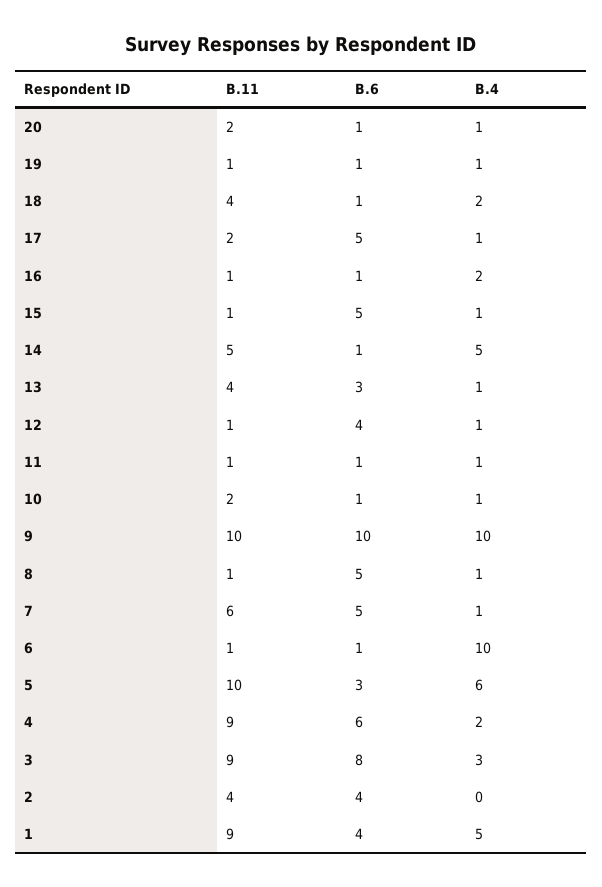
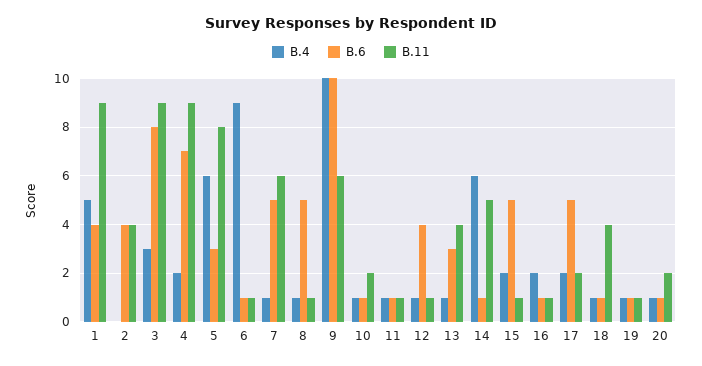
  {
    "B.11": {
      "20": 2,
      "19": 1,
      "18": 4,
      "17": 2,
      "16": 1,
      "15": 1,
      "14": 5,
      "13": 4,
      "12": 1,
      "11": 1,
      "10": 2,
-     "9": 10,
+     "9": 6,
      "8": 1,
      "7": 6,
      "6": 1,
-     "5": 10,
+     "5": 8,
      "4": 9,
      "3": 9,
      "2": 4,
      "1": 9
    },
    "B.6": {
      "20": 1,
      "19": 1,
      "18": 1,
      "17": 5,
      "16": 1,
      "15": 5,
      "14": 1,
      "13": 3,
      "12": 4,
      "11": 1,
      "10": 1,
      "9": 10,
      "8": 5,
      "7": 5,
      "6": 1,
      "5": 3,
-     "4": 6,
+     "4": 7,
      "3": 8,
      "2": 4,
      "1": 4
    },
    "B.4": {
      "20": 1,
      "19": 1,
-     "18": 2,
+     "18": 1,
-     "17": 1,
+     "17": 2,
      "16": 2,
-     "15": 1,
+     "15": 2,
-     "14": 5,
+     "14": 6,
      "13": 1,
      "12": 1,
      "11": 1,
      "10": 1,
      "9": 10,
      "8": 1,
      "7": 1,
-     "6": 10,
+     "6": 9,
      "5": 6,
      "4": 2,
      "3": 3,
      "2": 0,
      "1": 5
    }
  }

